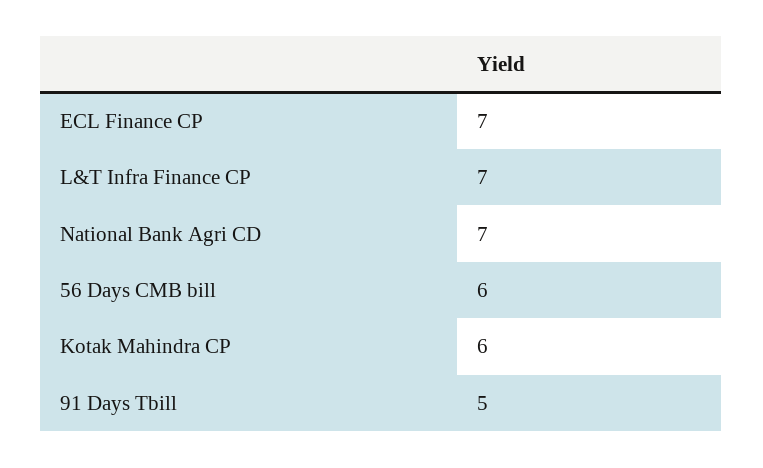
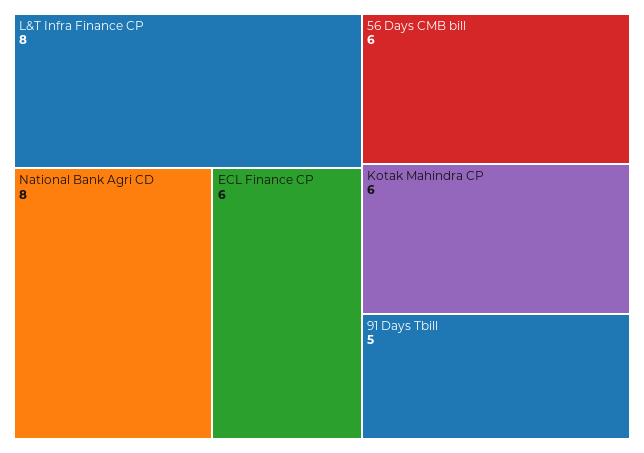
  {
-   "ECL Finance CP": 7,
+   "ECL Finance CP": 6,
-   "L&T Infra Finance CP": 7,
+   "L&T Infra Finance CP": 8,
-   "National Bank Agri CD": 7,
+   "National Bank Agri CD": 8,
    "56 Days CMB bill": 6,
    "Kotak Mahindra CP": 6,
    "91 Days Tbill": 5
  }

